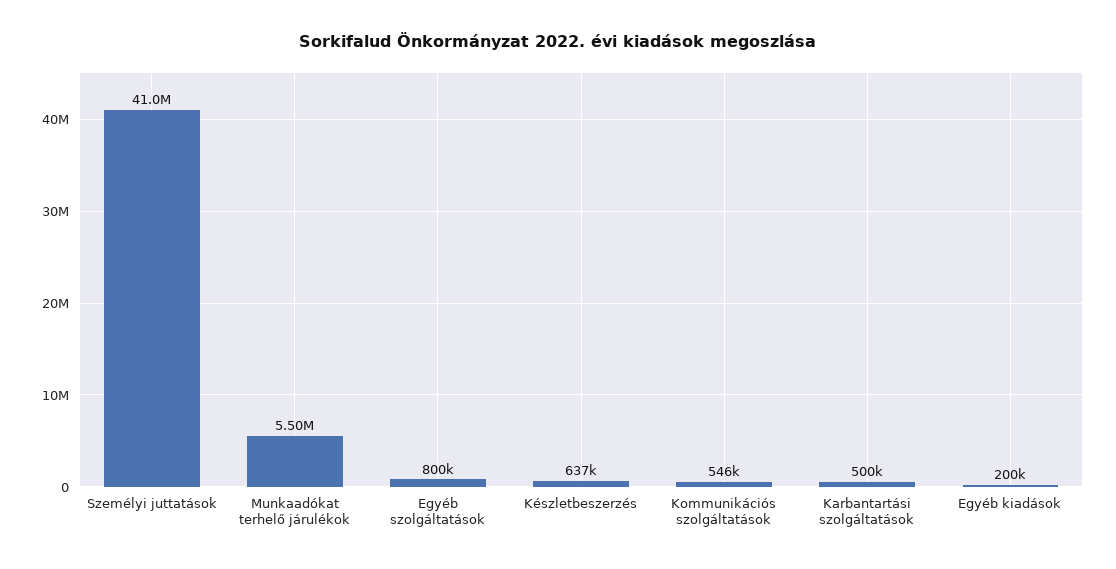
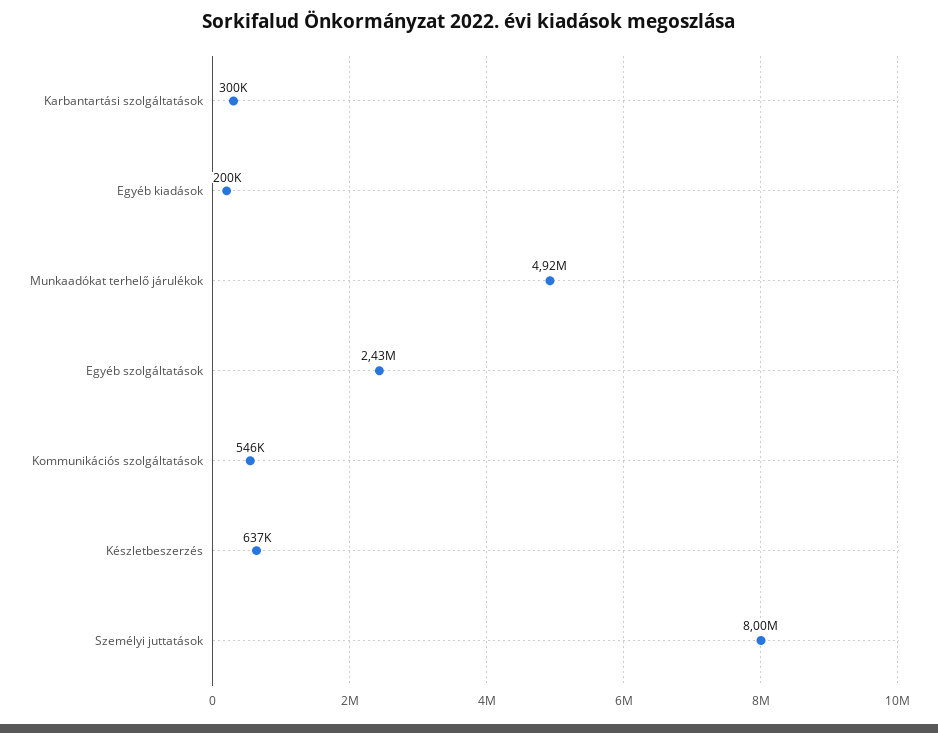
  {
-   "Személyi juttatások": 41000000,
+   "Személyi juttatások": 8000000,
-   "Munkaadókat terhelő járulékok": 5500000,
+   "Munkaadókat terhelő járulékok": 4920000,
-   "Egyéb szolgáltatások": 800000,
+   "Egyéb szolgáltatások": 2430000,
    "Készletbeszerzés": 637000,
    "Kommunikációs szolgáltatások": 546000,
-   "Karbantartási szolgáltatások": 500000,
+   "Karbantartási szolgáltatások": 300000,
    "Egyéb kiadások": 200000
  }

